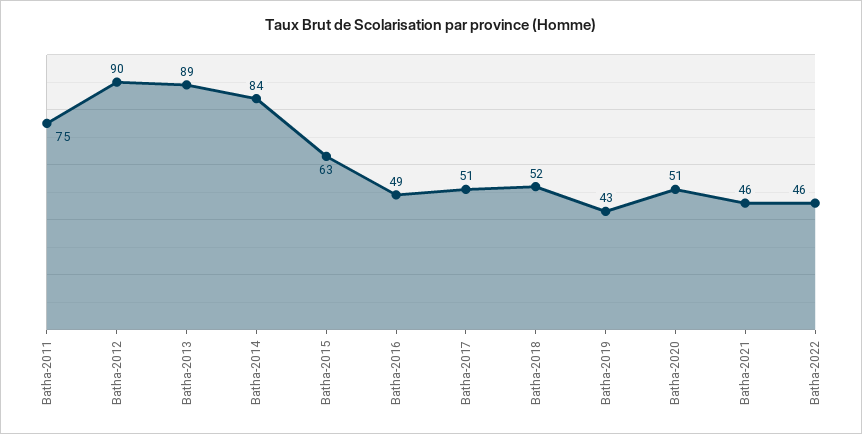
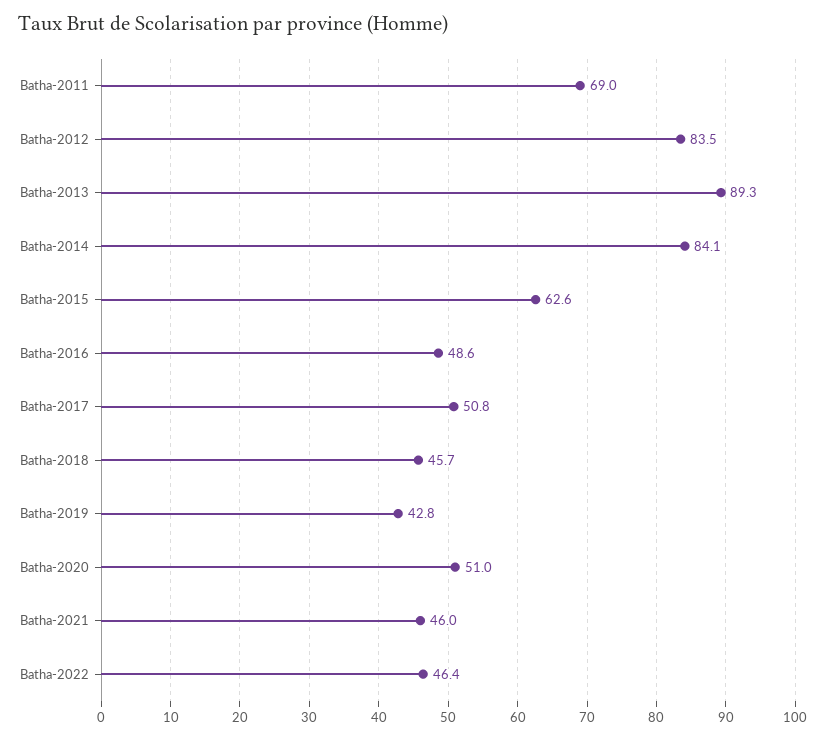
  {
-   "Batha-2011": 75,
+   "Batha-2011": 69,
-   "Batha-2012": 90,
+   "Batha-2012": 83.5,
    "Batha-2013": 89.3,
    "Batha-2014": 84.1,
    "Batha-2015": 62.6,
    "Batha-2016": 48.6,
    "Batha-2017": 50.8,
-   "Batha-2018": 52,
+   "Batha-2018": 45.7,
    "Batha-2019": 42.8,
    "Batha-2020": 51,
    "Batha-2021": 46,
    "Batha-2022": 46.4
  }

